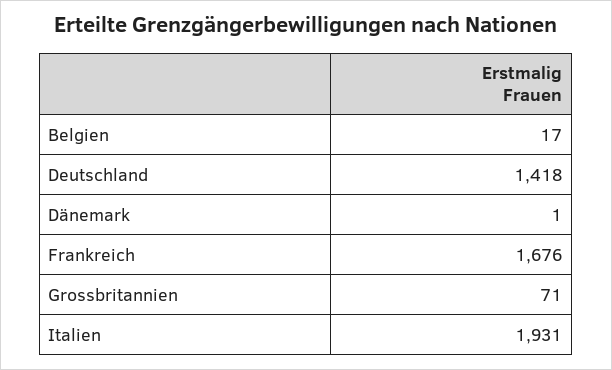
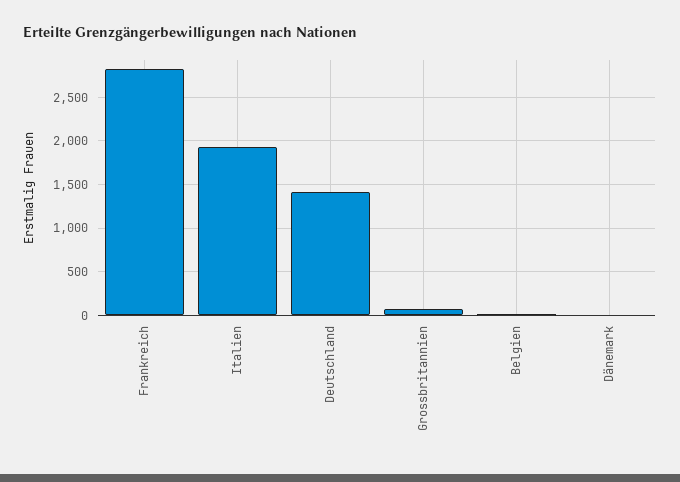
  {
    "Belgien": 17,
    "Deutschland": 1418,
    "Dänemark": 1,
-   "Frankreich": 1676,
+   "Frankreich": 2800,
    "Grossbritannien": 71,
    "Italien": 1931
  }

